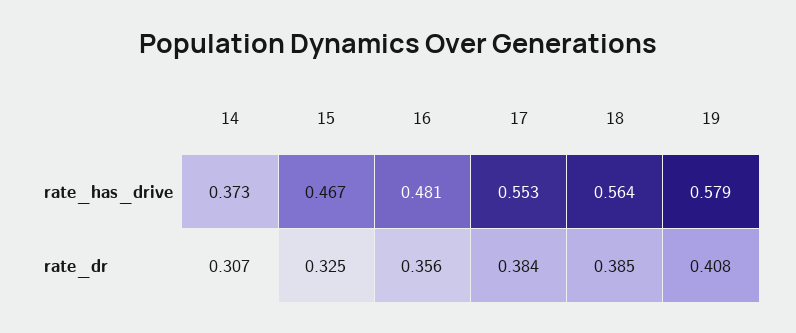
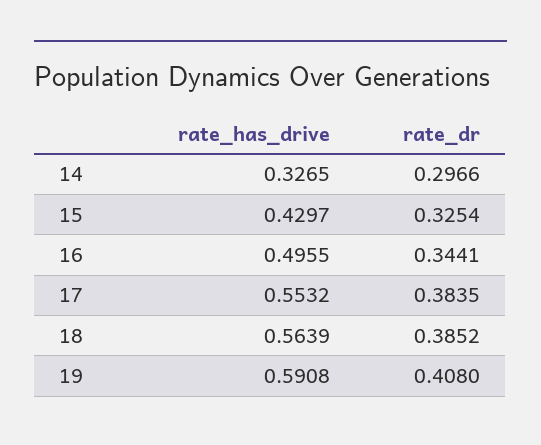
  {
    "14": {
-     "rate_has_drive": 0.373,
+     "rate_has_drive": 0.3265,
-     "rate_dr": 0.307
+     "rate_dr": 0.2966
    },
    "15": {
-     "rate_has_drive": 0.467,
+     "rate_has_drive": 0.4297,
      "rate_dr": 0.3254
    },
    "16": {
-     "rate_has_drive": 0.481,
+     "rate_has_drive": 0.4955,
-     "rate_dr": 0.356
+     "rate_dr": 0.3441
    },
    "17": {
      "rate_has_drive": 0.5532,
      "rate_dr": 0.3835
    },
    "18": {
      "rate_has_drive": 0.5639,
      "rate_dr": 0.3852
    },
    "19": {
-     "rate_has_drive": 0.579,
+     "rate_has_drive": 0.5908,
      "rate_dr": 0.408
    }
  }

